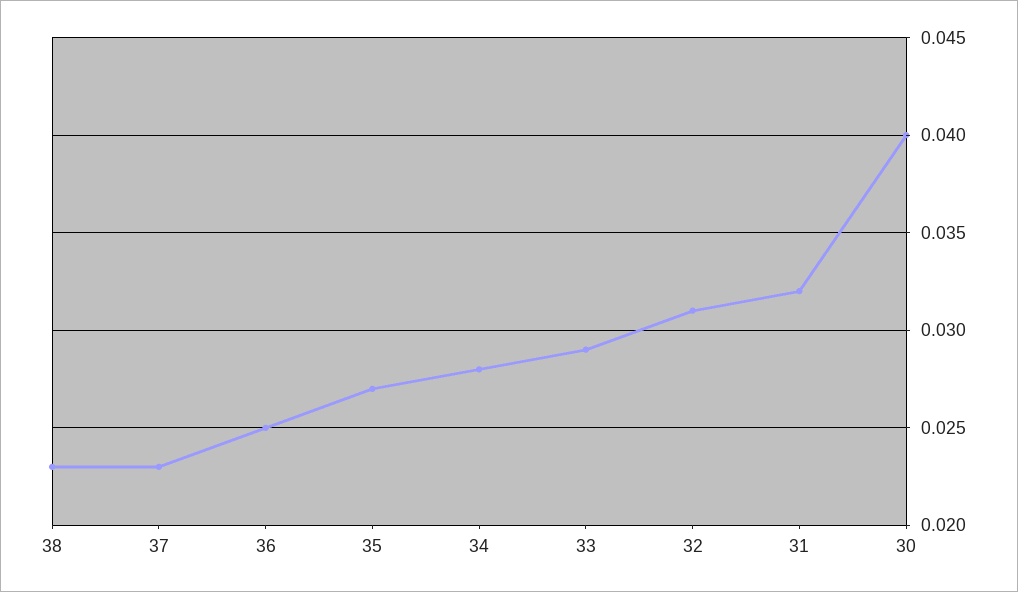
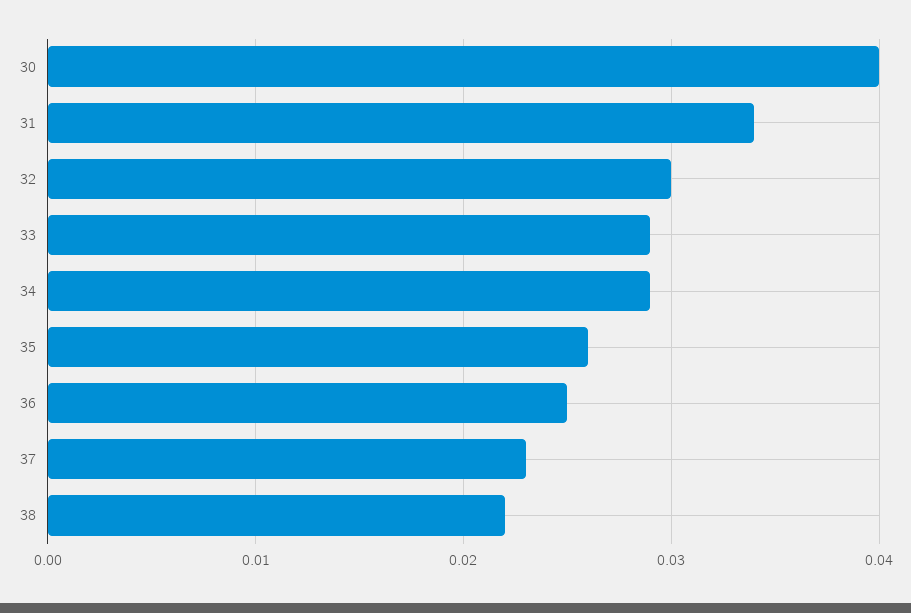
  {
-   "38": 0.023,
+   "38": 0.022,
    "37": 0.023,
    "36": 0.025,
-   "35": 0.027,
+   "35": 0.026,
-   "34": 0.028,
+   "34": 0.029,
    "33": 0.029,
-   "32": 0.031,
+   "32": 0.03,
-   "31": 0.032,
+   "31": 0.034,
    "30": 0.04
  }

